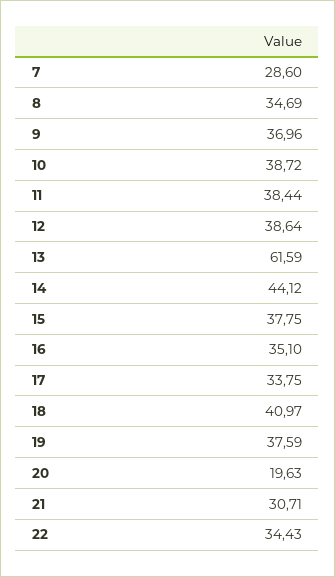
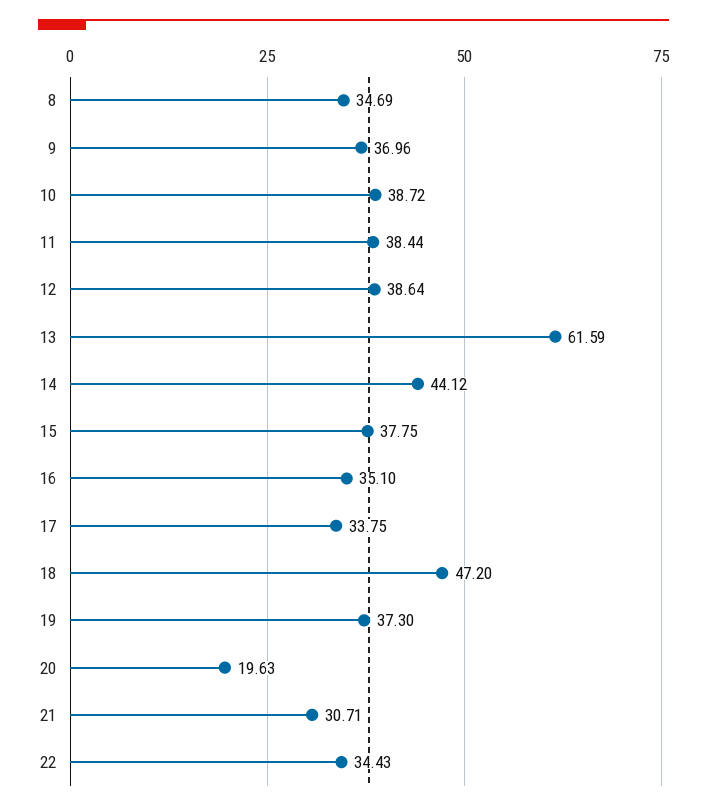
  {
-   "7": 28.6,
    "8": 34.69,
    "9": 36.96,
    "10": 38.72,
    "11": 38.44,
    "12": 38.64,
    "13": 61.59,
    "14": 44.12,
    "15": 37.75,
    "16": 35.1,
    "17": 33.75,
-   "18": 40.97,
+   "18": 47.2,
-   "19": 37.59,
+   "19": 37.3,
    "20": 19.63,
    "21": 30.71,
    "22": 34.43
  }

